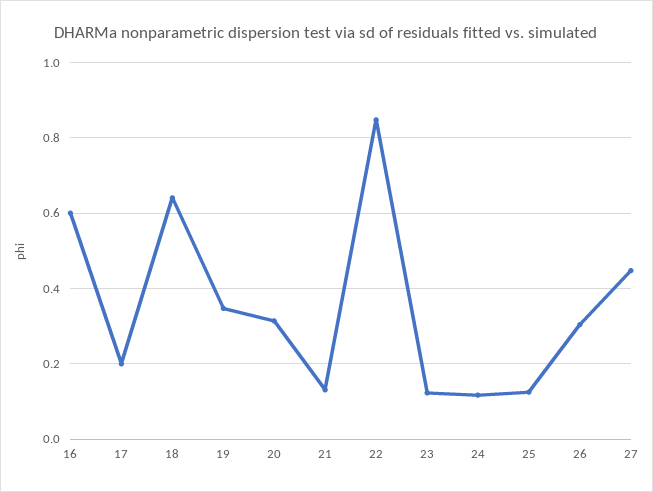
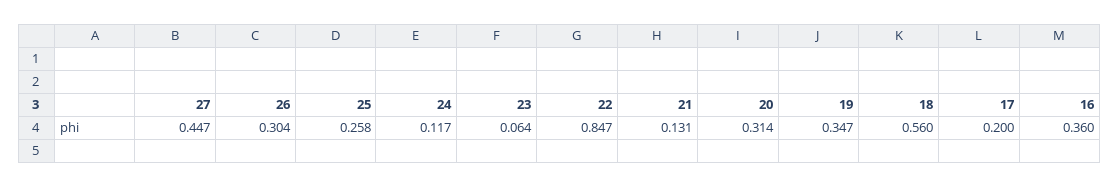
  {
-   "16": 0.6,
+   "16": 0.36,
    "17": 0.2,
-   "18": 0.64,
+   "18": 0.56,
    "19": 0.347,
    "20": 0.314,
    "21": 0.131,
    "22": 0.847,
-   "23": 0.12,
+   "23": 0.064,
    "24": 0.117,
-   "25": 0.12,
+   "25": 0.258,
    "26": 0.304,
    "27": 0.447
  }

